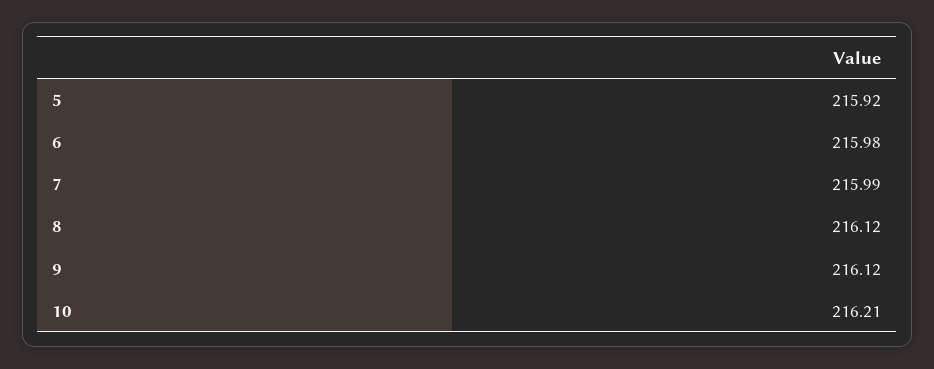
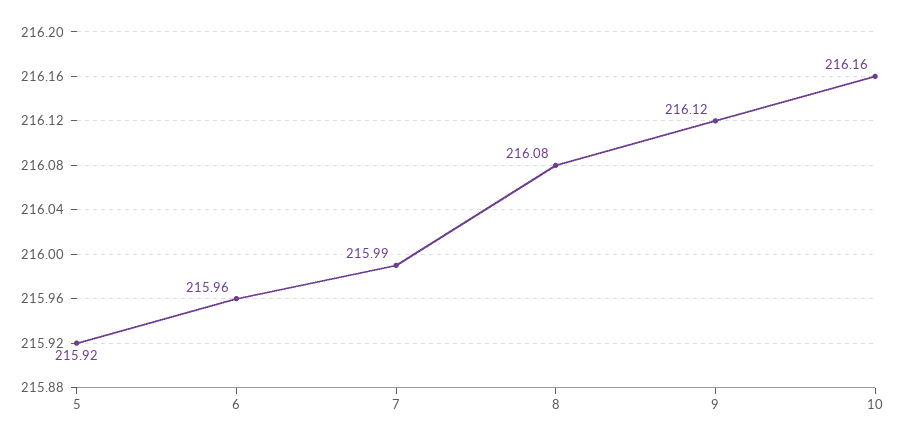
  {
    "5": 215.92,
-   "6": 215.98,
+   "6": 215.96,
    "7": 215.99,
-   "8": 216.12,
+   "8": 216.08,
    "9": 216.12,
-   "10": 216.21
+   "10": 216.16
  }

